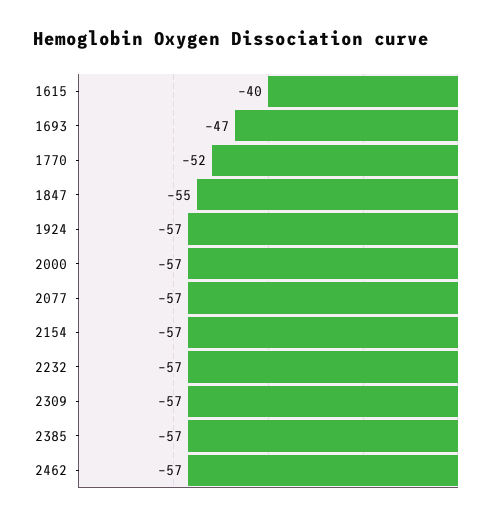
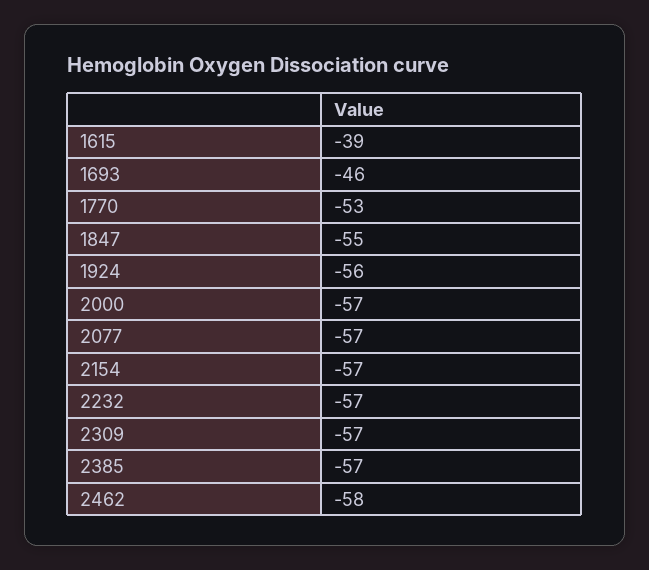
  {
-   "1615": -40,
+   "1615": -39,
-   "1693": -47,
+   "1693": -46,
-   "1770": -52,
+   "1770": -53,
    "1847": -55,
-   "1924": -57,
+   "1924": -56,
    "2000": -57,
    "2077": -57,
    "2154": -57,
    "2232": -57,
    "2309": -57,
    "2385": -57,
-   "2462": -57
+   "2462": -58
  }

